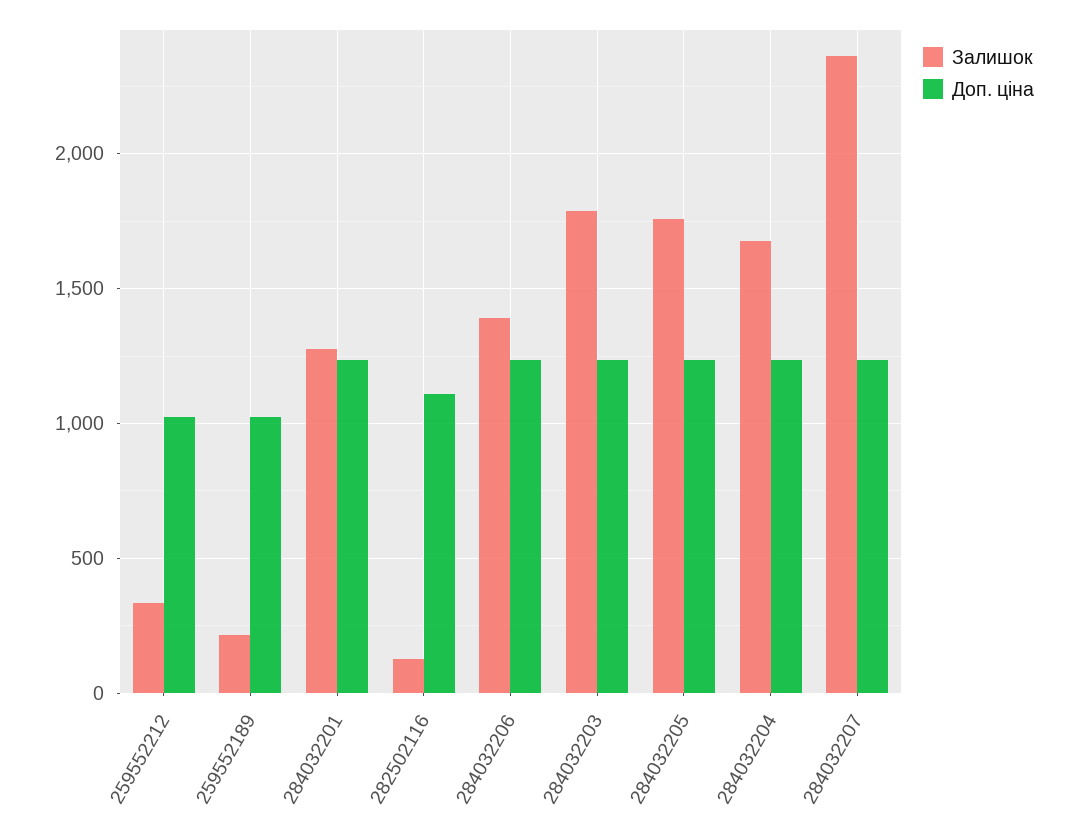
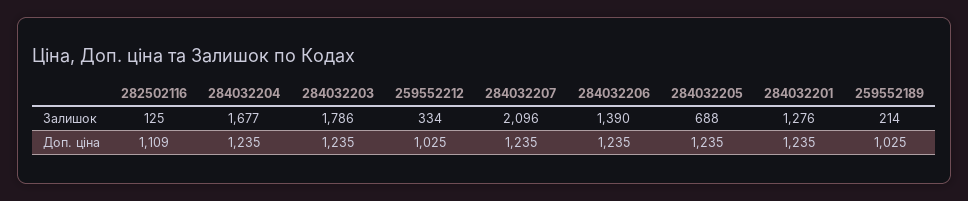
  {
    "Залишок": {
      "259552212": 334,
      "259552189": 214,
      "284032201": 1276,
      "282502116": 125,
      "284032206": 1390,
      "284032203": 1786,
-     "284032205": 1750,
+     "284032205": 688,
      "284032204": 1677,
-     "284032207": 2350
+     "284032207": 2096
    },
    "Доп. ціна": {
      "259552212": 1025,
      "259552189": 1025,
      "284032201": 1235,
      "282502116": 1109,
      "284032206": 1235,
      "284032203": 1235,
      "284032205": 1235,
      "284032204": 1235,
      "284032207": 1235
    }
  }

